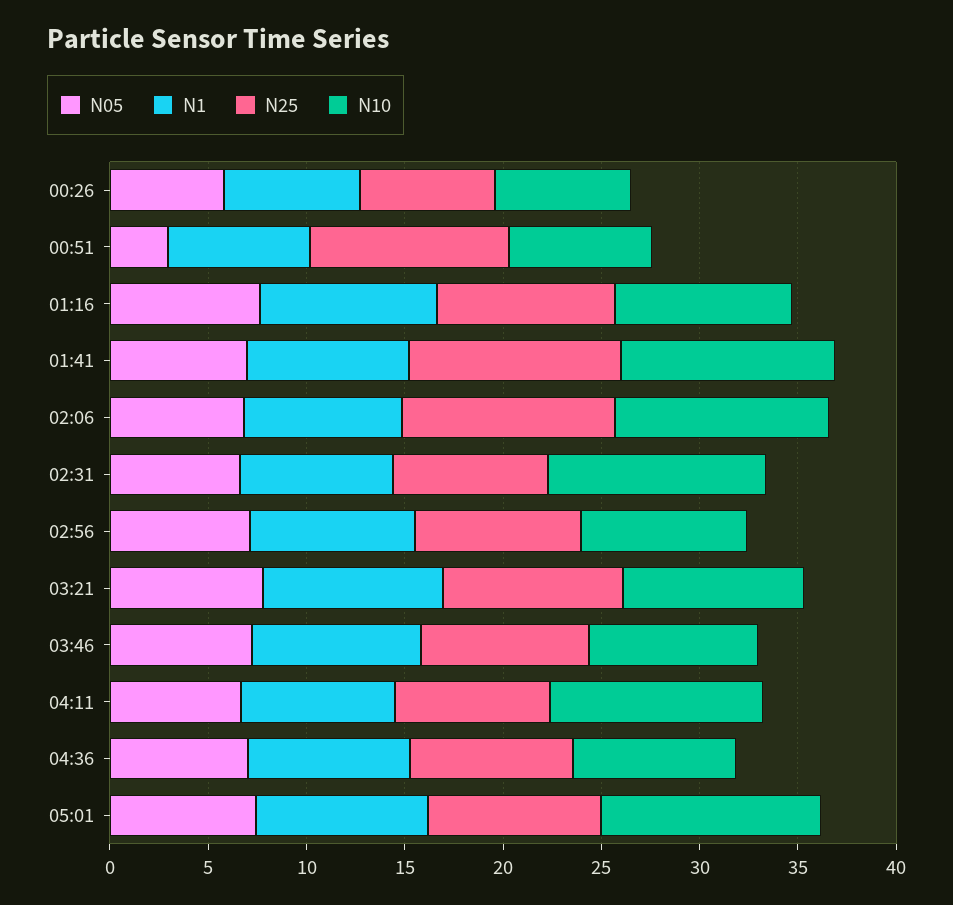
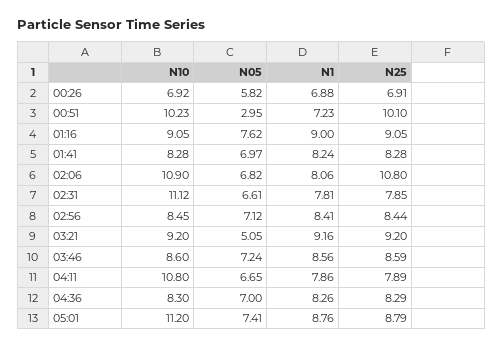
  {
    "N05": {
      "00:26": 5.82,
      "00:51": 2.95,
      "01:16": 7.62,
      "01:41": 6.97,
      "02:06": 6.82,
      "02:31": 6.61,
      "02:56": 7.12,
-     "03:21": 8,
+     "03:21": 5.05,
      "03:46": 7.24,
      "04:11": 6.65,
      "04:36": 7,
      "05:01": 7.41
    },
    "N1": {
      "00:26": 6.88,
      "00:51": 7.23,
      "01:16": 9,
      "01:41": 8.24,
      "02:06": 8.06,
      "02:31": 7.81,
      "02:56": 8.41,
      "03:21": 9.16,
      "03:46": 8.56,
      "04:11": 7.86,
      "04:36": 8.26,
      "05:01": 8.76
    },
    "N25": {
      "00:26": 6.91,
      "00:51": 10.1,
      "01:16": 9.05,
-     "01:41": 11,
+     "01:41": 8.28,
      "02:06": 10.8,
      "02:31": 7.85,
      "02:56": 8.44,
      "03:21": 9.2,
      "03:46": 8.59,
      "04:11": 7.89,
      "04:36": 8.29,
      "05:01": 8.79
    },
    "N10": {
      "00:26": 6.92,
-     "00:51": 7,
+     "00:51": 10.23,
      "01:16": 9.05,
-     "01:41": 11,
+     "01:41": 8.28,
      "02:06": 10.9,
      "02:31": 11.12,
      "02:56": 8.45,
      "03:21": 9.2,
      "03:46": 8.6,
      "04:11": 10.8,
      "04:36": 8.3,
      "05:01": 11.2
    }
  }

